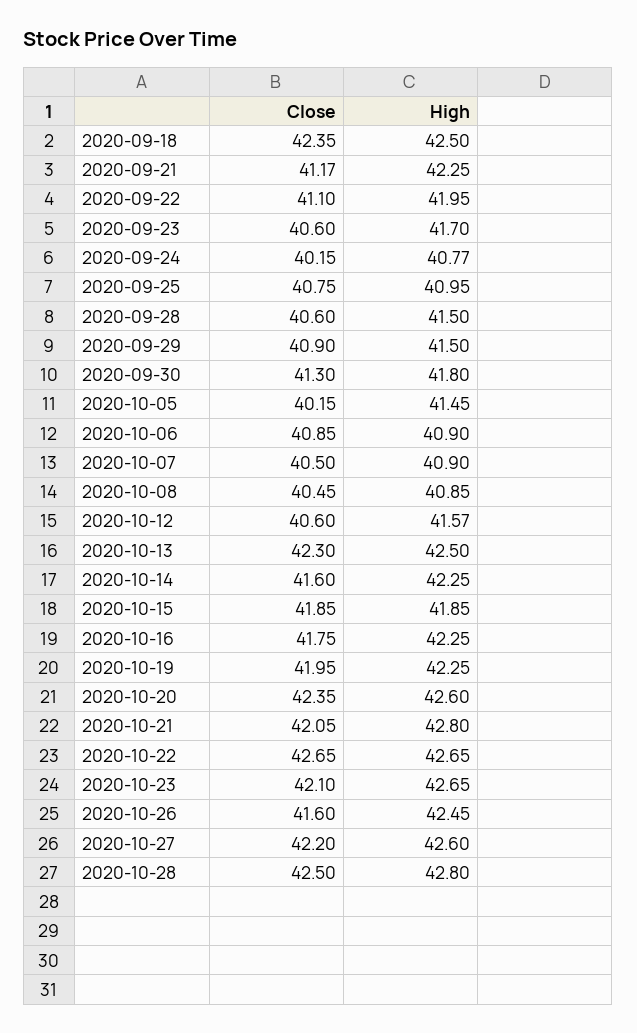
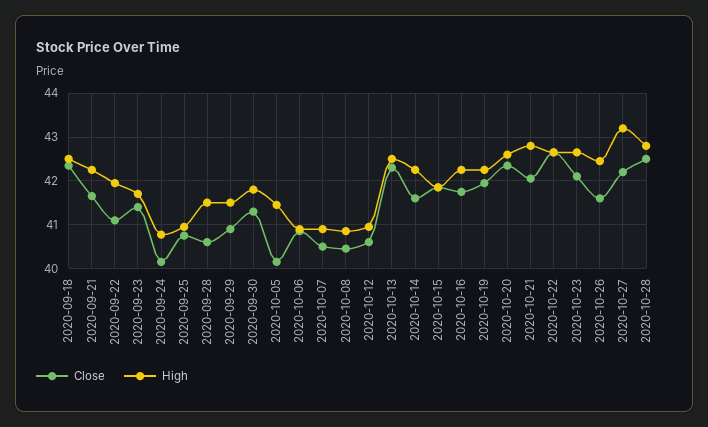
  {
    "Close": {
      "2020-09-18": 42.35,
-     "2020-09-21": 41.17,
+     "2020-09-21": 41.6,
      "2020-09-22": 41.1,
-     "2020-09-23": 40.6,
+     "2020-09-23": 41.4,
      "2020-09-24": 40.15,
      "2020-09-25": 40.75,
      "2020-09-28": 40.6,
      "2020-09-29": 40.9,
      "2020-09-30": 41.3,
      "2020-10-05": 40.15,
      "2020-10-06": 40.85,
      "2020-10-07": 40.5,
      "2020-10-08": 40.45,
      "2020-10-12": 40.6,
      "2020-10-13": 42.3,
      "2020-10-14": 41.6,
      "2020-10-15": 41.85,
      "2020-10-16": 41.75,
      "2020-10-19": 41.95,
      "2020-10-20": 42.35,
      "2020-10-21": 42.05,
      "2020-10-22": 42.65,
      "2020-10-23": 42.1,
      "2020-10-26": 41.6,
      "2020-10-27": 42.2,
      "2020-10-28": 42.5
    },
    "High": {
      "2020-09-18": 42.5,
      "2020-09-21": 42.25,
      "2020-09-22": 41.95,
      "2020-09-23": 41.7,
      "2020-09-24": 40.77,
      "2020-09-25": 40.95,
      "2020-09-28": 41.5,
      "2020-09-29": 41.5,
      "2020-09-30": 41.8,
      "2020-10-05": 41.45,
      "2020-10-06": 40.9,
      "2020-10-07": 40.9,
      "2020-10-08": 40.85,
-     "2020-10-12": 41.57,
+     "2020-10-12": 41,
      "2020-10-13": 42.5,
      "2020-10-14": 42.25,
      "2020-10-15": 41.85,
      "2020-10-16": 42.25,
      "2020-10-19": 42.25,
      "2020-10-20": 42.6,
      "2020-10-21": 42.8,
      "2020-10-22": 42.65,
      "2020-10-23": 42.65,
      "2020-10-26": 42.45,
-     "2020-10-27": 42.6,
+     "2020-10-27": 43.2,
      "2020-10-28": 42.8
    }
  }

